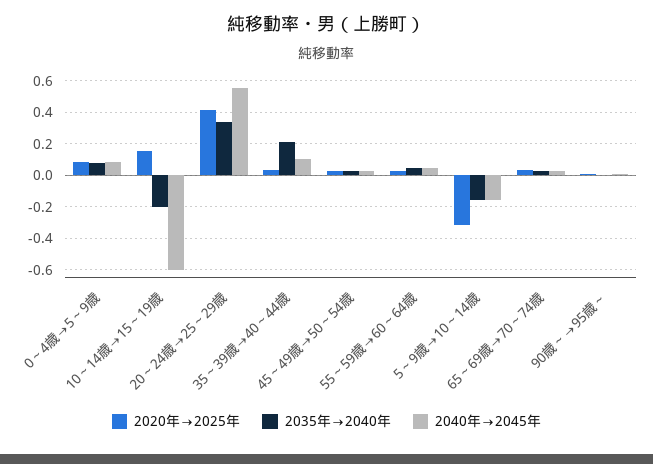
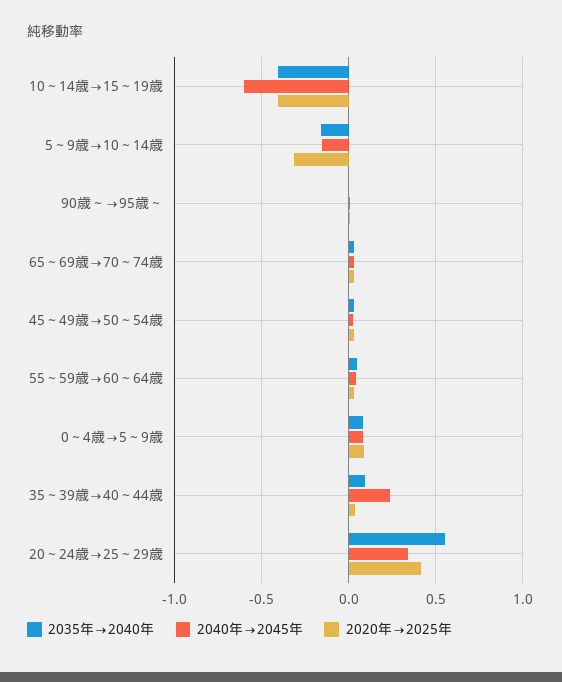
  {
    "2020年→2025年": {
      "0～4歳→5～9歳": 0.1,
-     "10～14歳→15～19歳": 0.15,
+     "10～14歳→15～19歳": -0.4,
      "20～24歳→25～29歳": 0.4,
      "35～39歳→40～44歳": 0.05,
      "45～49歳→50～54歳": 0.05,
      "55～59歳→60～64歳": 0.05,
      "5～9歳→10～14歳": -0.3,
      "65～69歳→70～74歳": 0.05,
      "90歳～→95歳～": 0
    },
    "2035年→2040年": {
      "0～4歳→5～9歳": 0.1,
-     "10～14歳→15～19歳": -0.2,
+     "10～14歳→15～19歳": -0.4,
-     "20～24歳→25～29歳": 0.35,
+     "20～24歳→25～29歳": 0.55,
-     "35～39歳→40～44歳": 0.2,
+     "35～39歳→40～44歳": 0.1,
      "45～49歳→50～54歳": 0.05,
      "55～59歳→60～64歳": 0.05,
      "5～9歳→10～14歳": -0.15,
      "65～69歳→70～74歳": 0.05,
      "90歳～→95歳～": 0
    },
    "2040年→2045年": {
      "0～4歳→5～9歳": 0.1,
      "10～14歳→15～19歳": -0.6,
-     "20～24歳→25～29歳": 0.55,
+     "20～24歳→25～29歳": 0.35,
-     "35～39歳→40～44歳": 0.1,
+     "35～39歳→40～44歳": 0.25,
      "45～49歳→50～54歳": 0.05,
      "55～59歳→60～64歳": 0.05,
      "5～9歳→10～14歳": -0.15,
      "65～69歳→70～74歳": 0.05,
      "90歳～→95歳～": 0
    }
  }

